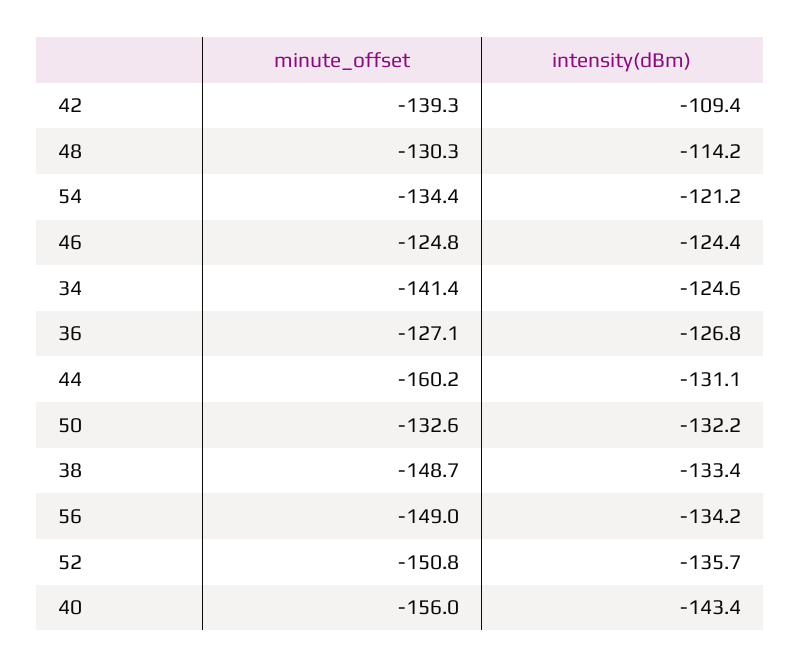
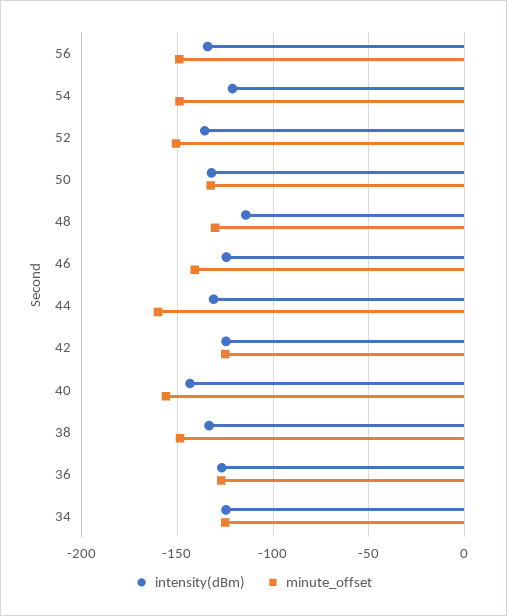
  {
    "minute_offset": {
-     "42": -139.3,
+     "42": -125,
      "48": -130.3,
-     "54": -134.4,
+     "54": -150,
-     "46": -124.8,
+     "46": -140,
-     "34": -141.4,
+     "34": -125,
      "36": -127.1,
      "44": -160.2,
      "50": -132.6,
      "38": -148.7,
      "56": -149,
      "52": -150.8,
      "40": -156
    },
    "intensity(dBm)": {
-     "42": -109.4,
+     "42": -125,
      "48": -114.2,
      "54": -121.2,
      "46": -124.4,
      "34": -124.6,
      "36": -126.8,
      "44": -131.1,
      "50": -132.2,
      "38": -133.4,
      "56": -134.2,
      "52": -135.7,
      "40": -143.4
    }
  }

